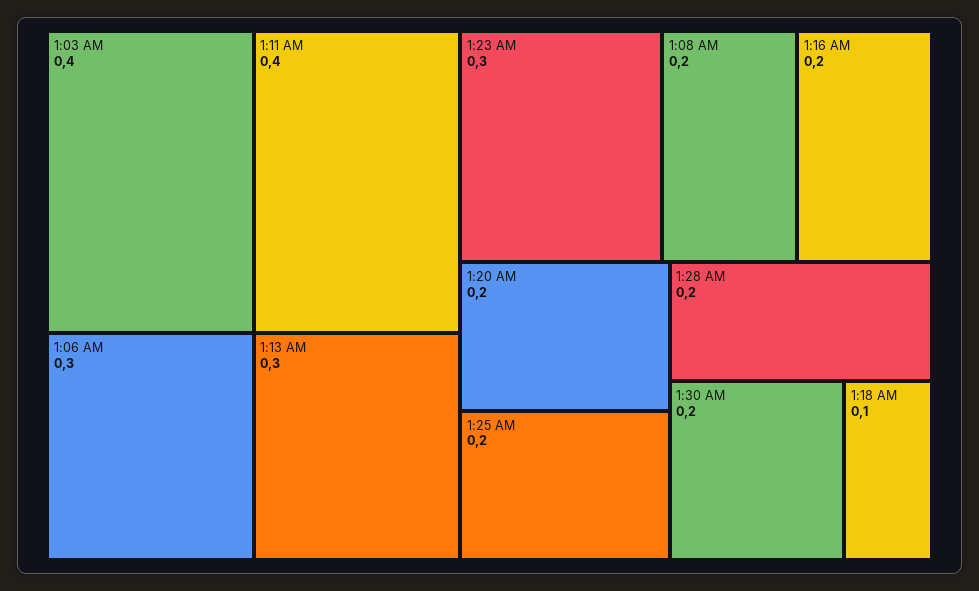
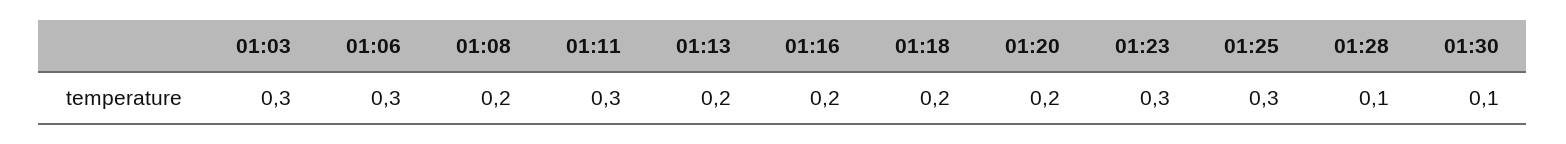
  {
-   "1:03 AM": 0.4,
+   "1:03 AM": 0.3,
-   "1:11 AM": 0.4,
+   "1:11 AM": 0.3,
    "1:06 AM": 0.3,
-   "1:13 AM": 0.3,
+   "1:13 AM": 0.2,
    "1:23 AM": 0.3,
    "1:08 AM": 0.2,
    "1:16 AM": 0.2,
    "1:20 AM": 0.2,
-   "1:25 AM": 0.2,
+   "1:25 AM": 0.3,
-   "1:28 AM": 0.2,
+   "1:28 AM": 0.1,
-   "1:30 AM": 0.2,
+   "1:30 AM": 0.1,
-   "1:18 AM": 0.1
+   "1:18 AM": 0.2
  }

